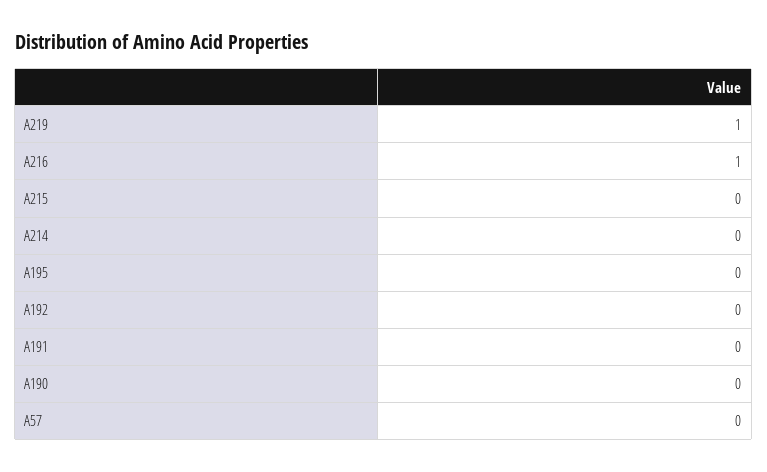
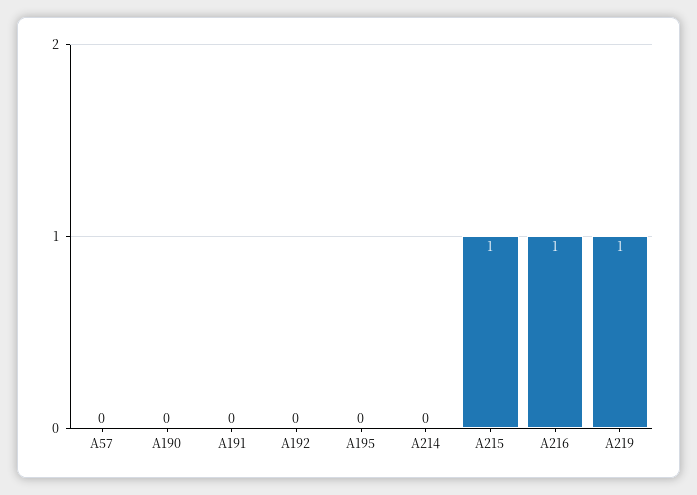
  {
    "A219": 1,
    "A216": 1,
-   "A215": 0,
+   "A215": 1,
    "A214": 0,
    "A195": 0,
    "A192": 0,
    "A191": 0,
    "A190": 0,
    "A57": 0
  }

